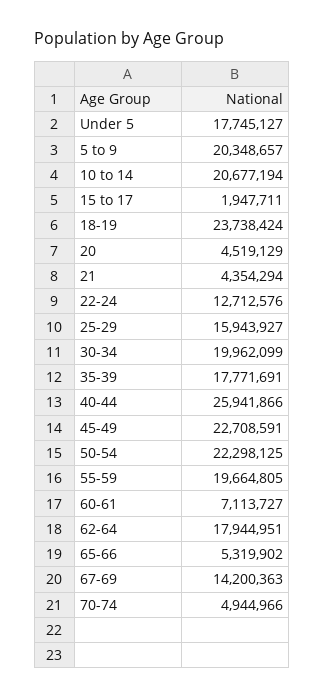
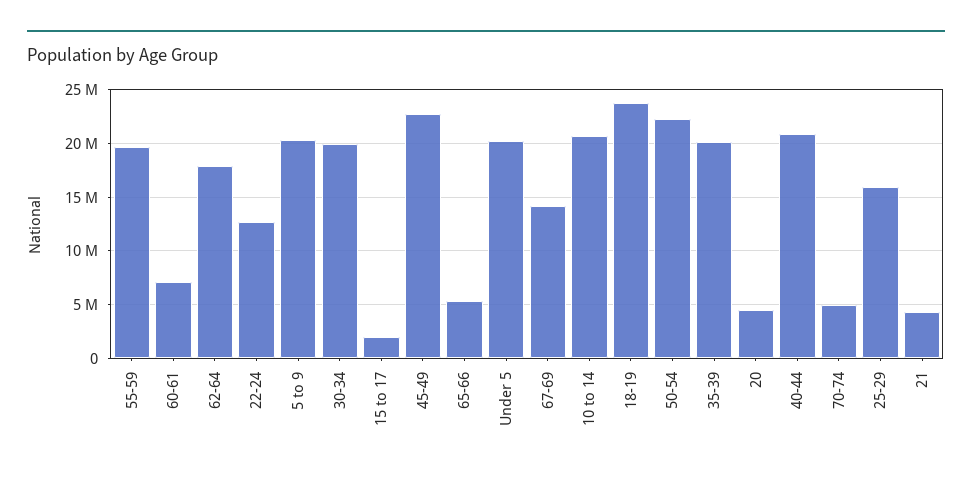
  {
-   "Under 5": 17745127,
+   "Under 5": 20000000,
    "5 to 9": 20348657,
    "10 to 14": 20677194,
    "15 to 17": 1947711,
    "18-19": 23738424,
    "20": 4519129,
    "21": 4354294,
    "22-24": 12712576,
    "25-29": 15943927,
    "30-34": 19962099,
-   "35-39": 17771691,
+   "35-39": 20000000,
-   "40-44": 25941866,
+   "40-44": 21000000,
    "45-49": 22708591,
    "50-54": 22298125,
    "55-59": 19664805,
    "60-61": 7113727,
    "62-64": 17944951,
    "65-66": 5319902,
    "67-69": 14200363,
    "70-74": 4944966
  }

